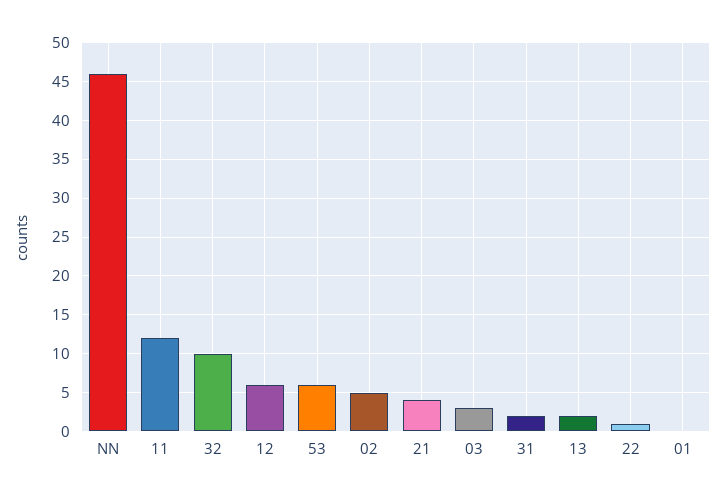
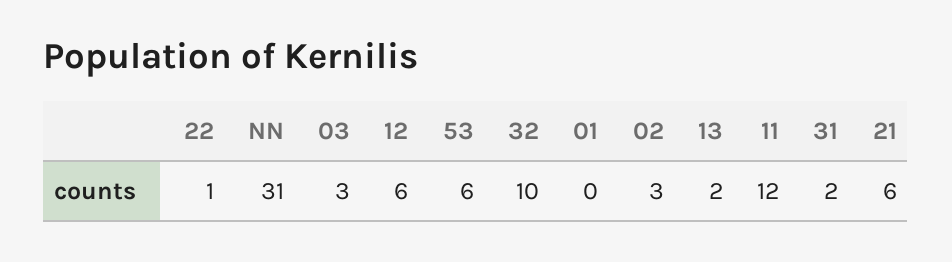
  {
-   "NN": 46,
+   "NN": 31,
    "11": 12,
    "32": 10,
    "12": 6,
    "53": 6,
-   "02": 5,
+   "02": 3,
-   "21": 4,
+   "21": 6,
    "03": 3,
    "31": 2,
    "13": 2,
    "22": 1,
    "01": 0
  }

